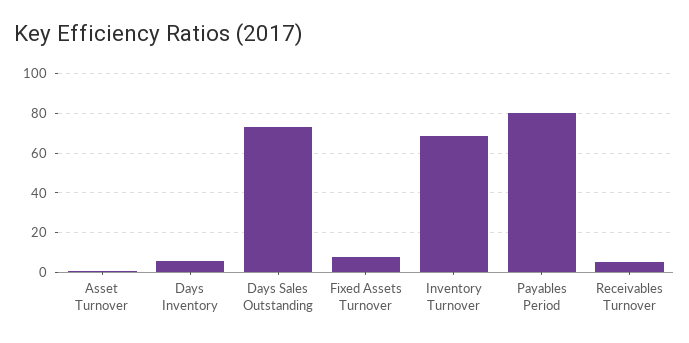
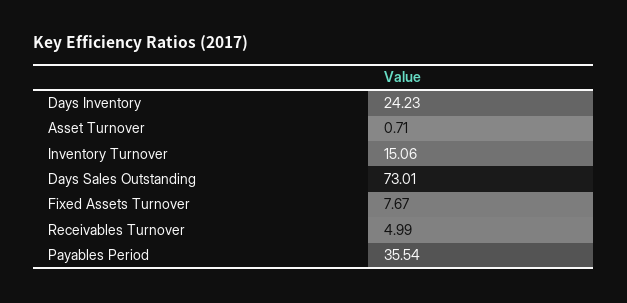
  {
    "Asset Turnover": 0.71,
-   "Days Inventory": 5,
+   "Days Inventory": 24.23,
    "Days Sales Outstanding": 73.01,
    "Fixed Assets Turnover": 7.67,
-   "Inventory Turnover": 70,
+   "Inventory Turnover": 15.06,
-   "Payables Period": 80,
+   "Payables Period": 35.54,
    "Receivables Turnover": 4.99
  }

